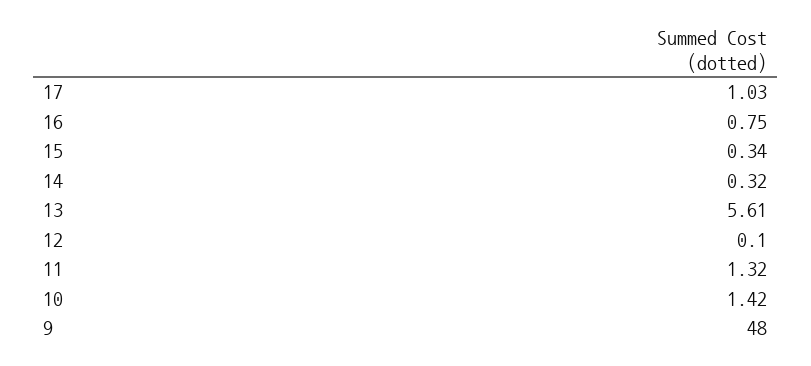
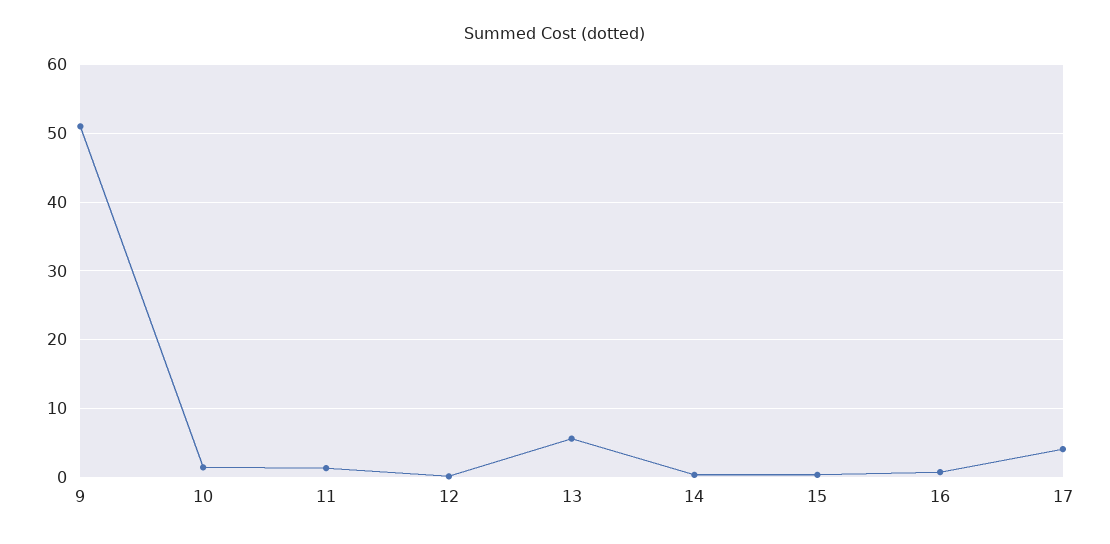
  {
-   "17": 1.03,
+   "17": 4,
    "16": 0.75,
    "15": 0.34,
    "14": 0.32,
    "13": 5.61,
    "12": 0.1,
    "11": 1.32,
    "10": 1.42,
-   "9": 48
+   "9": 51
  }

